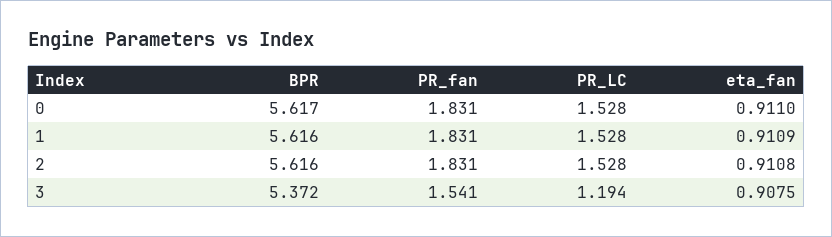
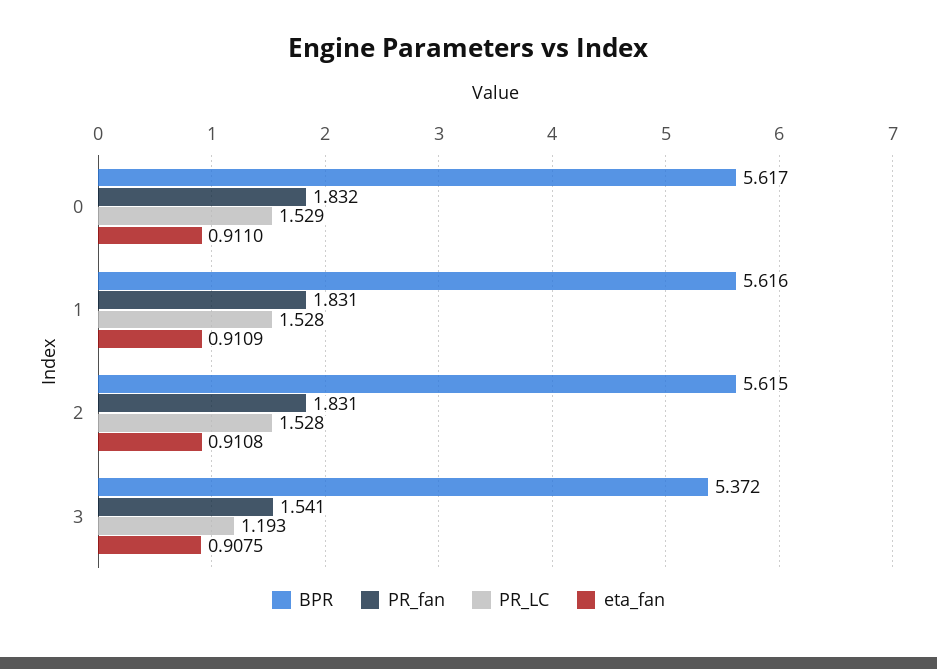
  {
    "BPR": {
      "0": 5.617,
      "1": 5.616,
-     "2": 5.616,
+     "2": 5.615,
      "3": 5.372
    },
    "PR_fan": {
-     "0": 1.831,
+     "0": 1.832,
      "1": 1.831,
      "2": 1.831,
      "3": 1.541
    },
    "PR_LC": {
-     "0": 1.528,
+     "0": 1.529,
      "1": 1.528,
      "2": 1.528,
-     "3": 1.194
+     "3": 1.193
    },
    "eta_fan": {
      "0": 0.911,
      "1": 0.9109,
      "2": 0.9108,
      "3": 0.9075
    }
  }

